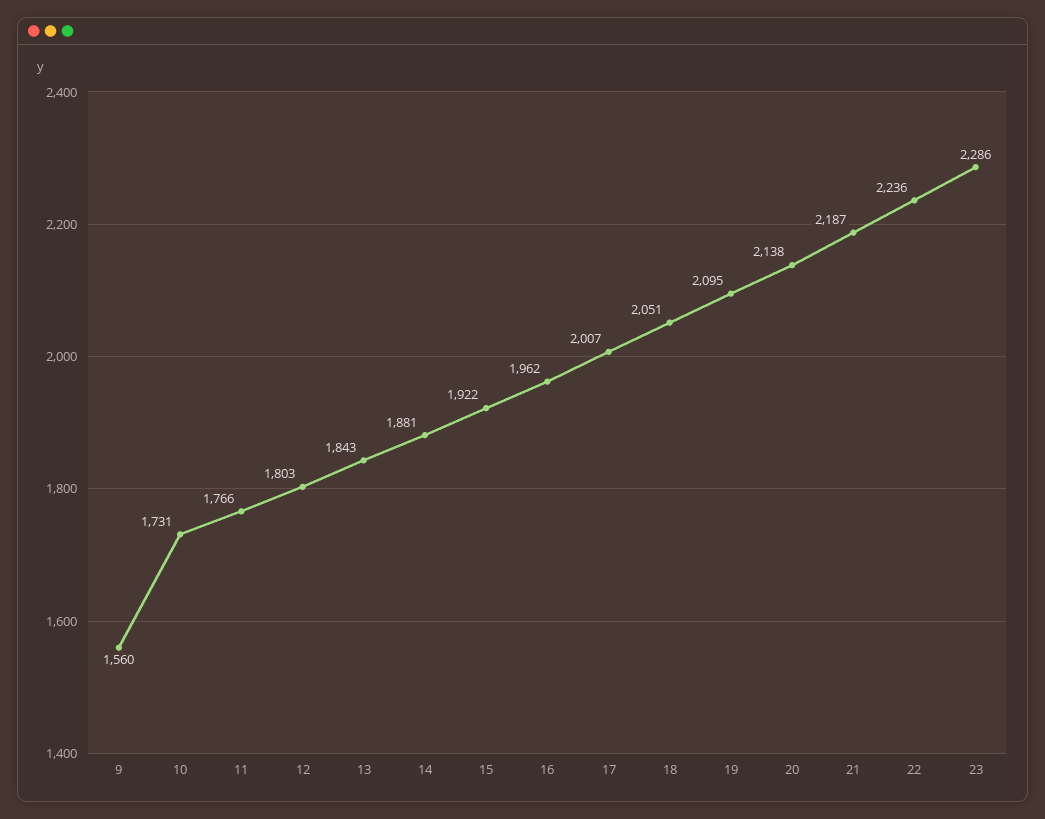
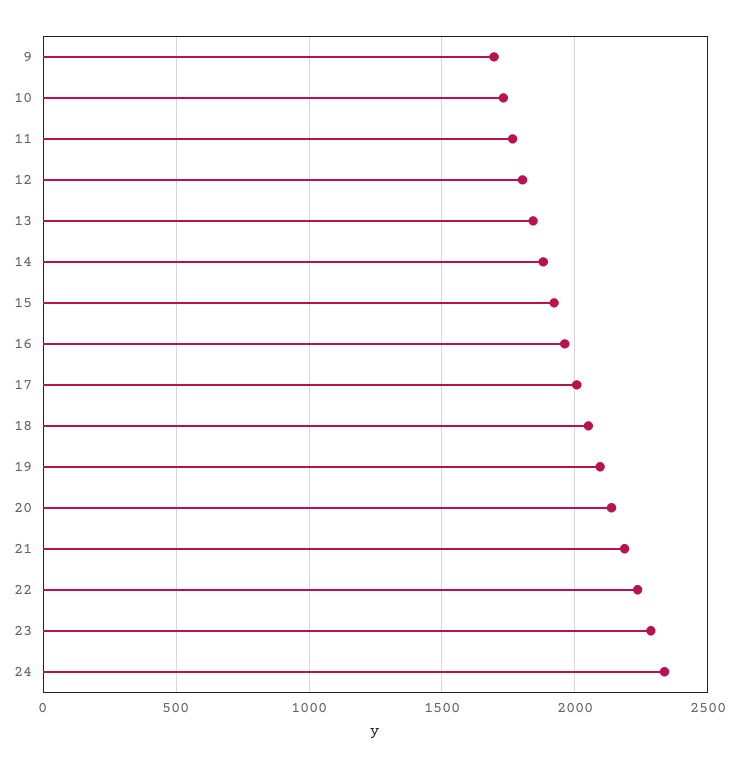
  {
-   "9": 1560,
+   "9": 1700,
    "10": 1731,
    "11": 1766,
    "12": 1803,
    "13": 1843,
    "14": 1881,
    "15": 1922,
    "16": 1962,
    "17": 2007,
    "18": 2051,
    "19": 2095,
    "20": 2138,
    "21": 2187,
    "22": 2236,
-   "23": 2286
+   "23": 2286,
+   "24": 2350
  }

